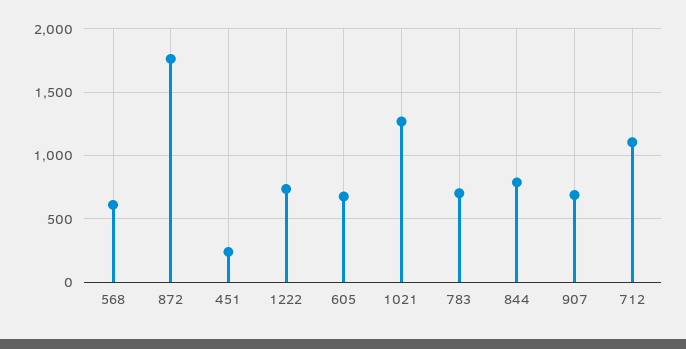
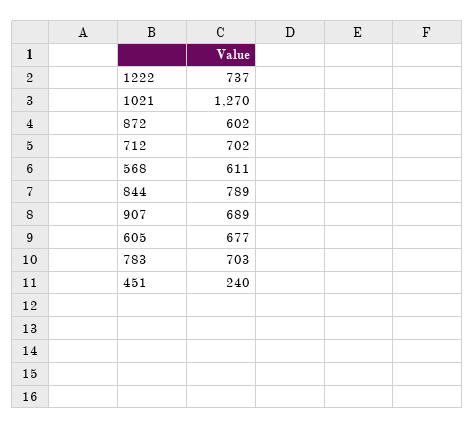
  {
    "568": 611,
-   "872": 1750,
+   "872": 602,
    "451": 240,
    "1222": 737,
    "605": 677,
    "1021": 1270,
    "783": 703,
    "844": 789,
    "907": 689,
-   "712": 1100
+   "712": 702
  }

